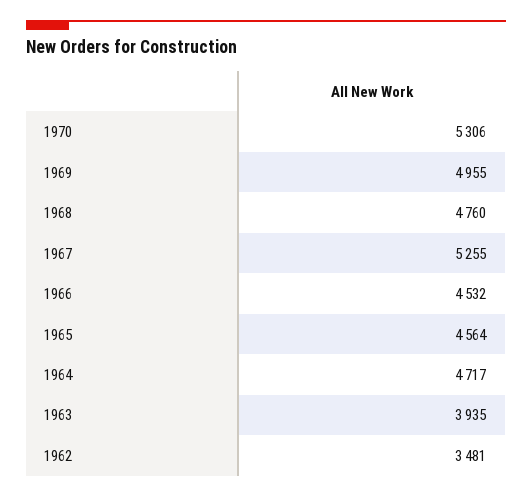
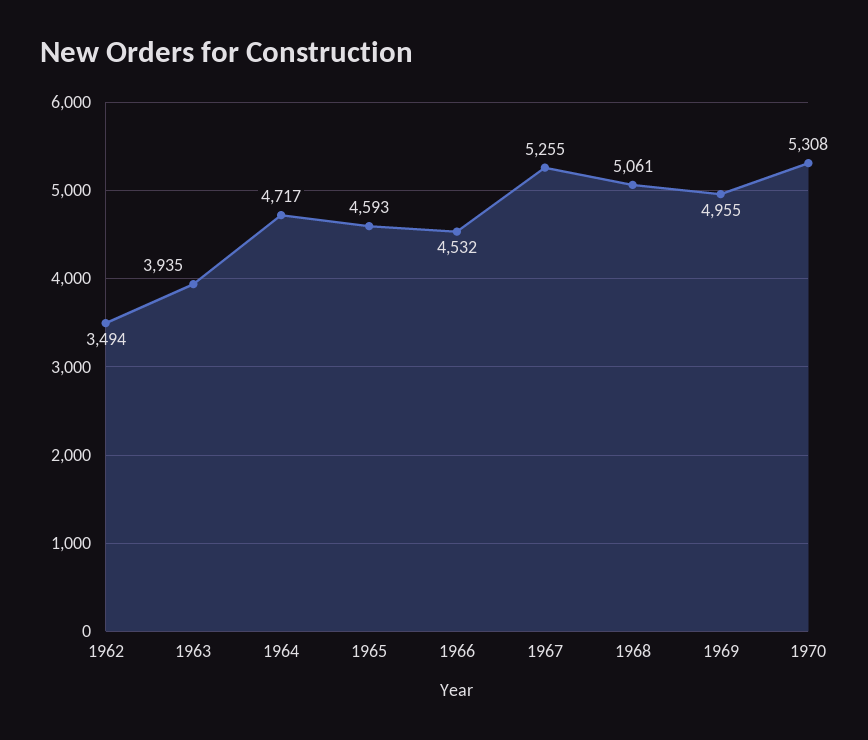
  {
-   "1970": 5306,
+   "1970": 5308,
    "1969": 4955,
-   "1968": 4760,
+   "1968": 5061,
    "1967": 5255,
    "1966": 4532,
-   "1965": 4564,
+   "1965": 4593,
    "1964": 4717,
    "1963": 3935,
-   "1962": 3481
+   "1962": 3494
  }

